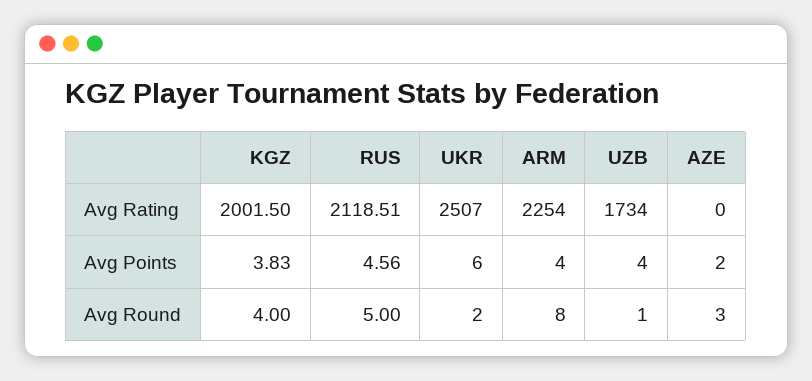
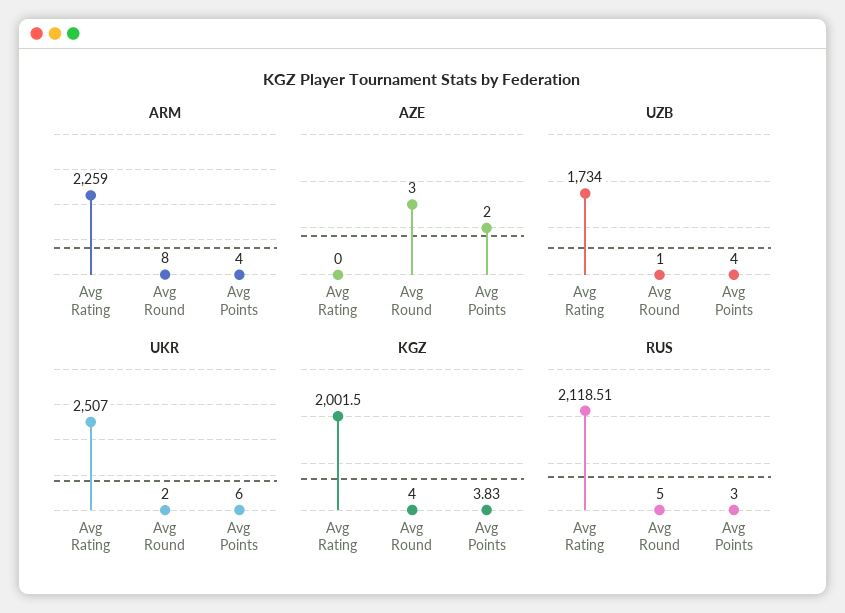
  {
    "KGZ": {
      "Avg Rating": 2001.5,
      "Avg Points": 3.83,
      "Avg Round": 4
    },
    "RUS": {
      "Avg Rating": 2118.51,
-     "Avg Points": 4.56,
+     "Avg Points": 3,
      "Avg Round": 5
    },
    "UKR": {
      "Avg Rating": 2507,
      "Avg Points": 6,
      "Avg Round": 2
    },
    "ARM": {
-     "Avg Rating": 2254,
+     "Avg Rating": 2259,
      "Avg Points": 4,
      "Avg Round": 8
    },
    "UZB": {
      "Avg Rating": 1734,
      "Avg Points": 4,
      "Avg Round": 1
    },
    "AZE": {
      "Avg Rating": 0,
      "Avg Points": 2,
      "Avg Round": 3
    }
  }

